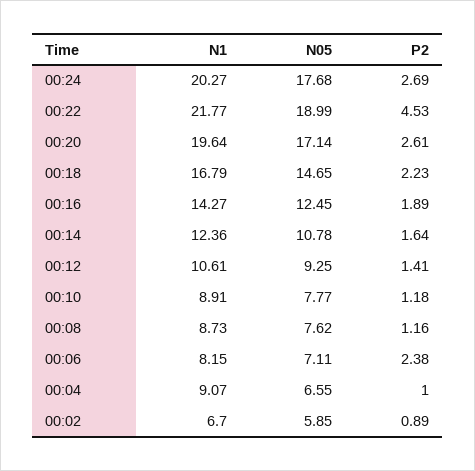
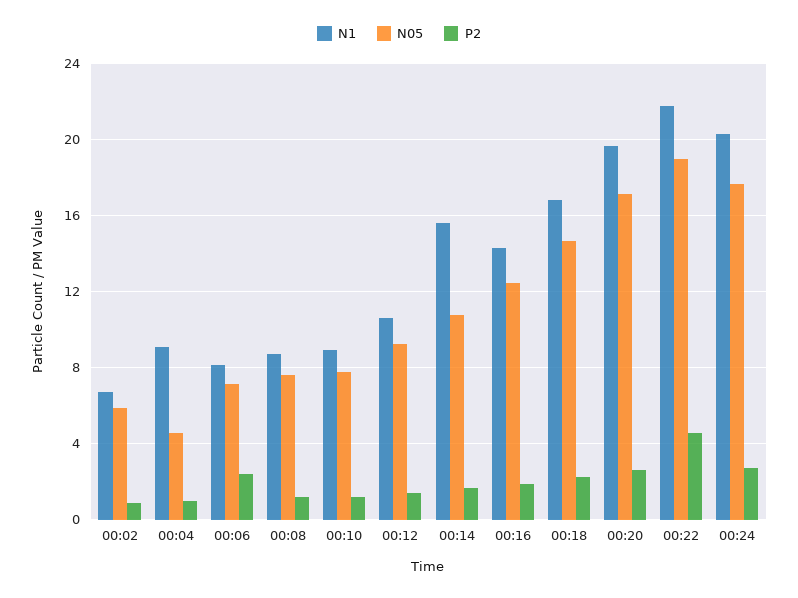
  {
    "N1": {
      "00:24": 20.27,
      "00:22": 21.77,
      "00:20": 19.64,
      "00:18": 16.79,
      "00:16": 14.27,
-     "00:14": 12.36,
+     "00:14": 15.5,
      "00:12": 10.61,
      "00:10": 8.91,
      "00:08": 8.73,
      "00:06": 8.15,
      "00:04": 9.07,
      "00:02": 6.7
    },
    "N05": {
      "00:24": 17.68,
      "00:22": 18.99,
      "00:20": 17.14,
      "00:18": 14.65,
      "00:16": 12.45,
      "00:14": 10.78,
      "00:12": 9.25,
      "00:10": 7.77,
      "00:08": 7.62,
      "00:06": 7.11,
-     "00:04": 6.55,
+     "00:04": 4.5,
      "00:02": 5.85
    },
    "P2": {
      "00:24": 2.69,
      "00:22": 4.53,
      "00:20": 2.61,
      "00:18": 2.23,
      "00:16": 1.89,
      "00:14": 1.64,
      "00:12": 1.41,
      "00:10": 1.18,
      "00:08": 1.16,
      "00:06": 2.38,
      "00:04": 1,
      "00:02": 0.89
    }
  }

